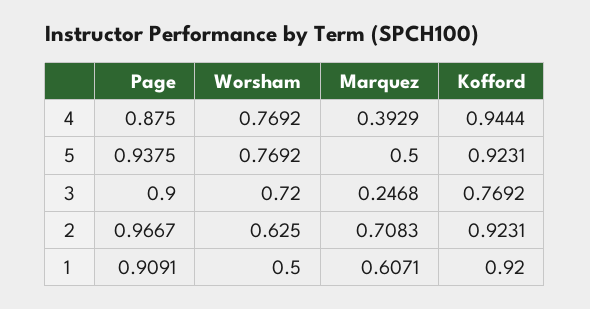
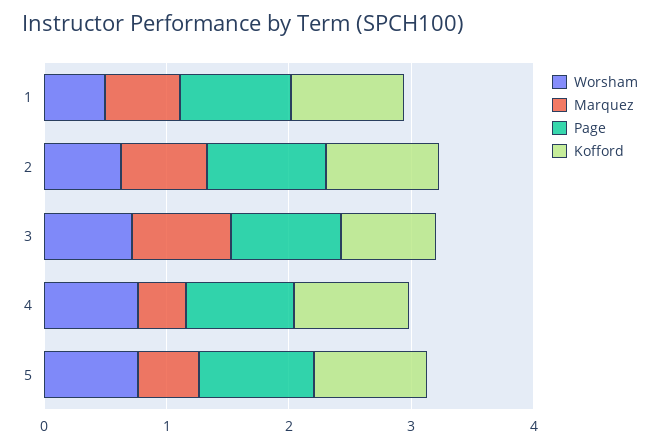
  {
    "Page": {
      "4": 0.875,
      "5": 0.9375,
      "3": 0.9,
      "2": 0.9667,
      "1": 0.9091
    },
    "Worsham": {
      "4": 0.7692,
      "5": 0.7692,
      "3": 0.72,
      "2": 0.625,
      "1": 0.5
    },
    "Marquez": {
      "4": 0.3929,
      "5": 0.5,
-     "3": 0.2468,
+     "3": 0.8,
      "2": 0.7083,
      "1": 0.6071
    },
    "Kofford": {
      "4": 0.9444,
      "5": 0.9231,
      "3": 0.7692,
      "2": 0.9231,
      "1": 0.92
    }
  }

